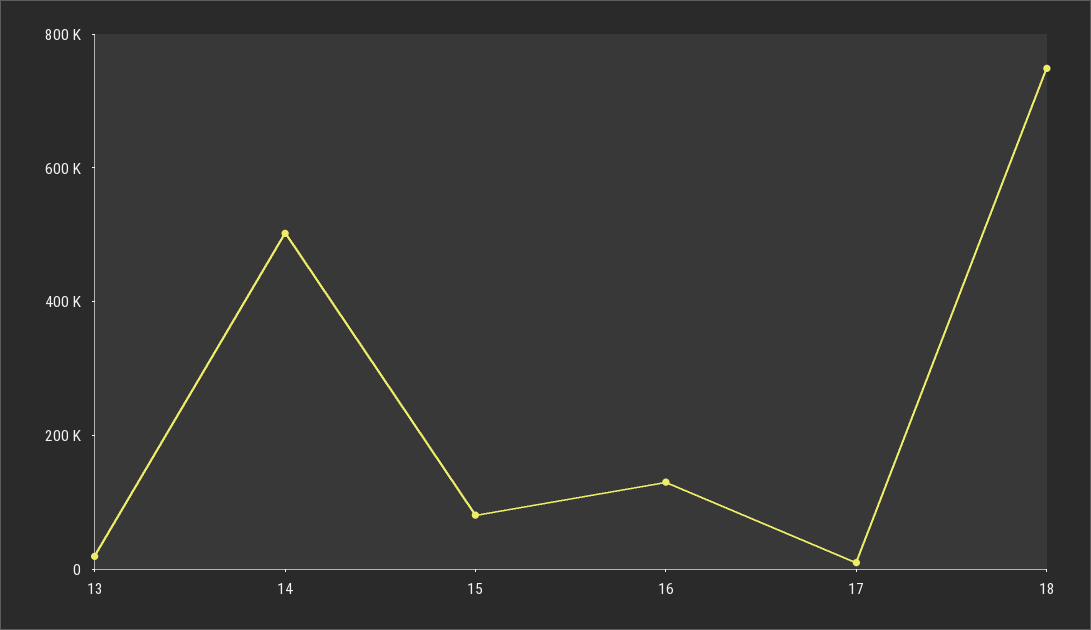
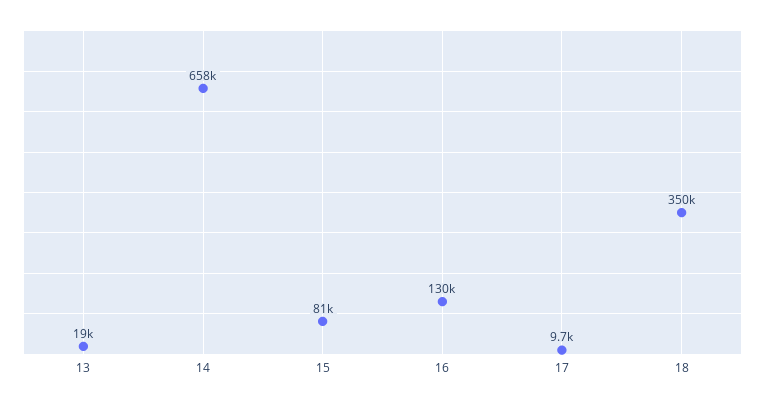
  {
    "13": 19000,
-   "14": 500000,
+   "14": 658000,
    "15": 81000,
    "16": 130000,
    "17": 9700,
-   "18": 750000
+   "18": 350000
  }

